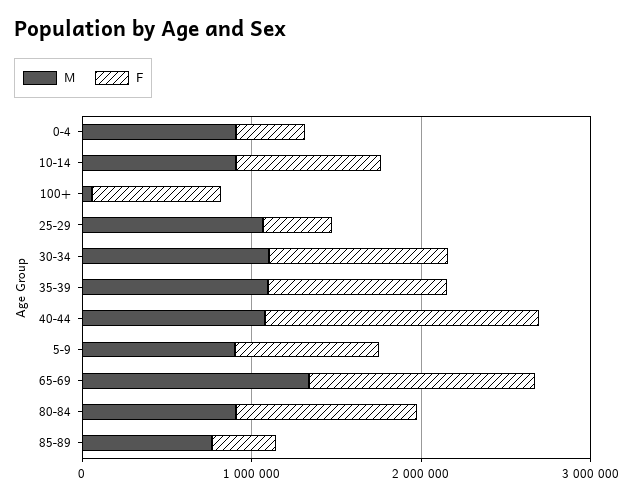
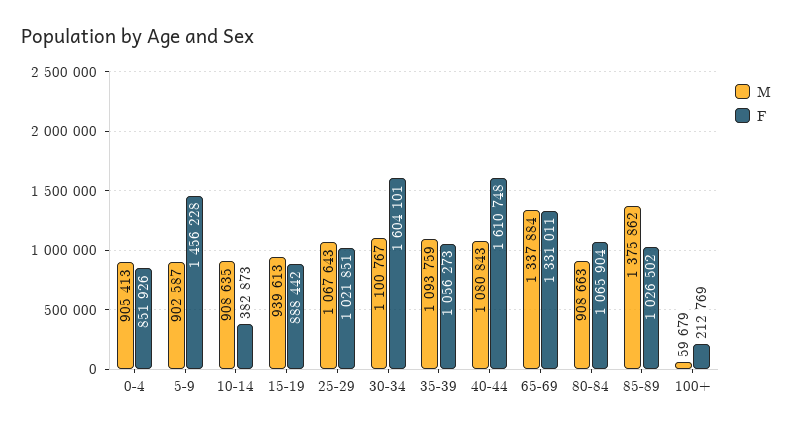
  {
    "M": {
      "0-4": 905413,
      "10-14": 908635,
      "100+": 59679,
      "25-29": 1067643,
      "30-34": 1100767,
      "35-39": 1093759,
      "40-44": 1080843,
      "5-9": 902587,
      "65-69": 1337884,
      "80-84": 908663,
-     "85-89": 800000
+     "85-89": 1375862,
+     "15-19": 939613
    },
    "F": {
-     "0-4": 400000,
+     "0-4": 851926,
-     "10-14": 800000,
+     "10-14": 382873,
-     "100+": 800000,
+     "100+": 212769,
-     "25-29": 400000,
+     "25-29": 1021851,
-     "30-34": 1000000,
+     "30-34": 1604101,
      "35-39": 1056273,
      "40-44": 1610748,
-     "5-9": 800000,
+     "5-9": 1456228,
      "65-69": 1331011,
      "80-84": 1065904,
-     "85-89": 400000
+     "85-89": 1026502,
+     "15-19": 888442
    }
  }

